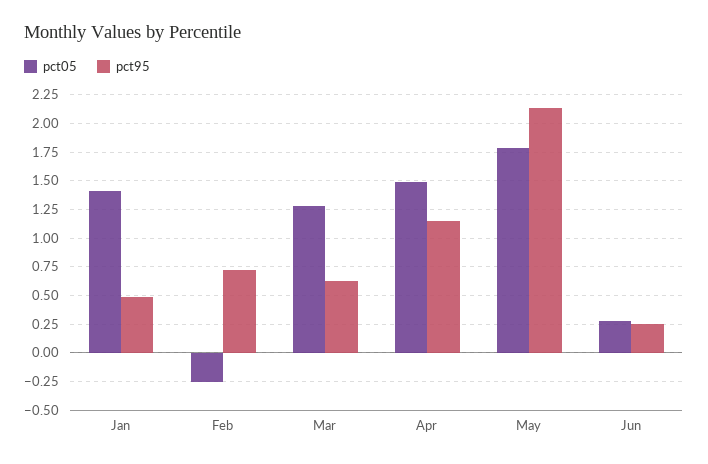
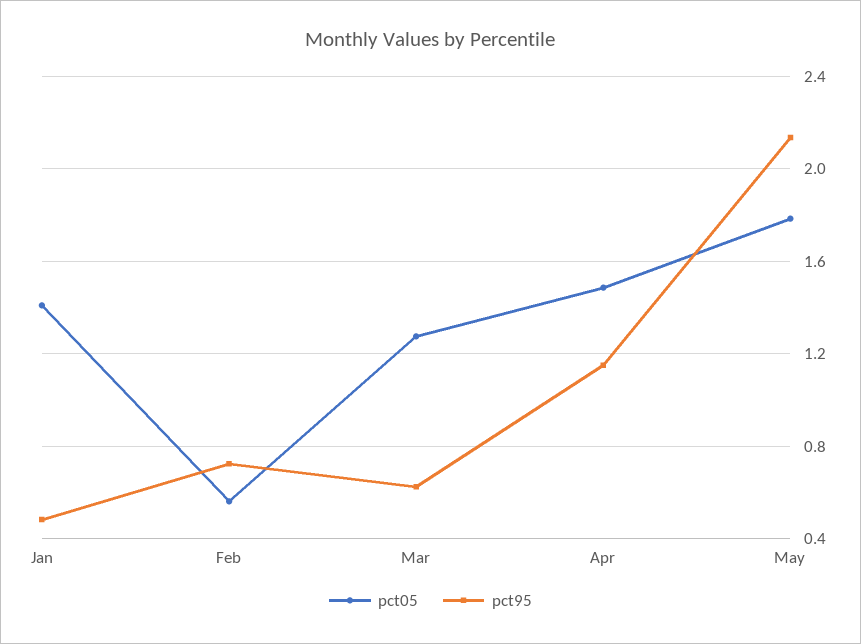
  {
    "pct05": {
      "Jan": 1.4,
-     "Feb": -0.25,
+     "Feb": 0.55,
      "Mar": 1.3,
      "Apr": 1.5,
-     "May": 1.8,
+     "May": 1.8
-     "Jun": 0.25
    },
    "pct95": {
      "Jan": 0.5,
      "Feb": 0.7,
      "Mar": 0.65,
      "Apr": 1.15,
-     "May": 2.15,
+     "May": 2.15
-     "Jun": 0.25
    }
  }

